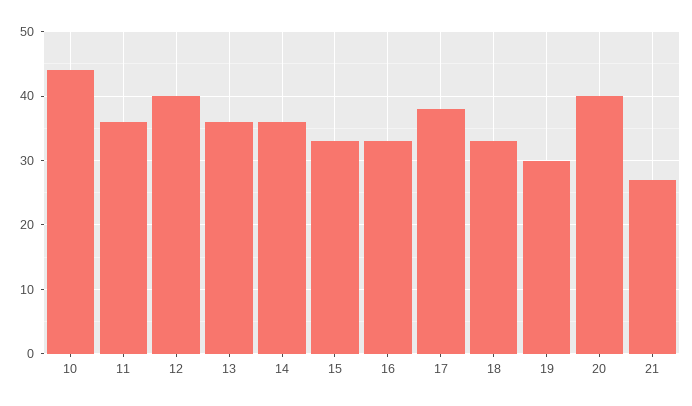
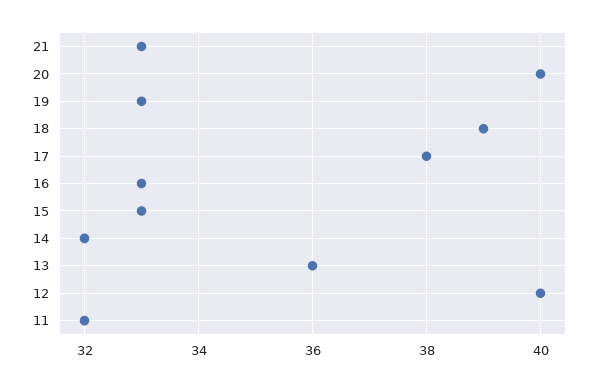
  {
-   "10": 44,
-   "11": 36,
+   "11": 32,
    "12": 40,
    "13": 36,
-   "14": 36,
+   "14": 32,
    "15": 33,
    "16": 33,
    "17": 38,
-   "18": 33,
+   "18": 39,
-   "19": 30,
+   "19": 33,
    "20": 40,
-   "21": 27
+   "21": 33
  }

